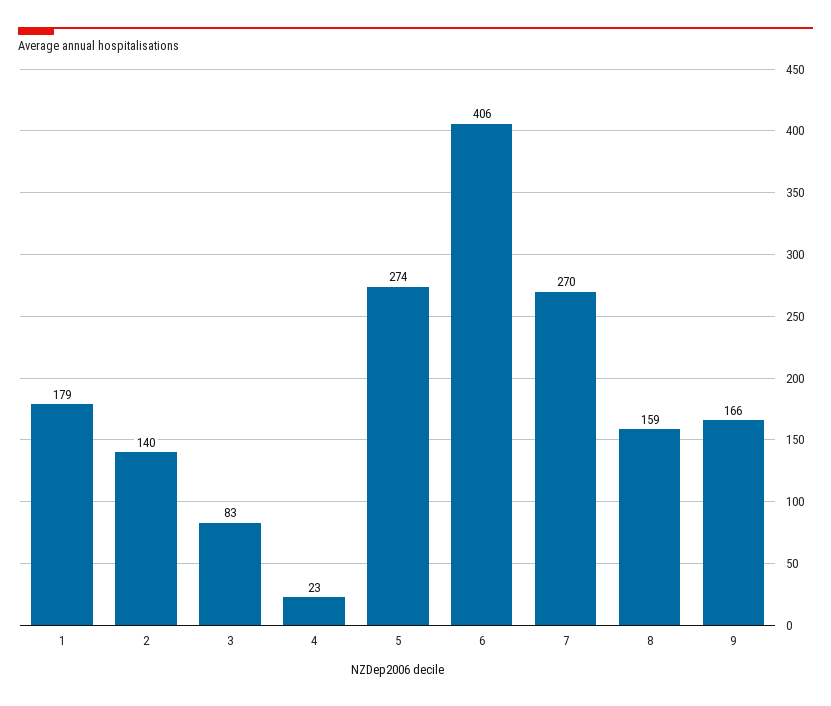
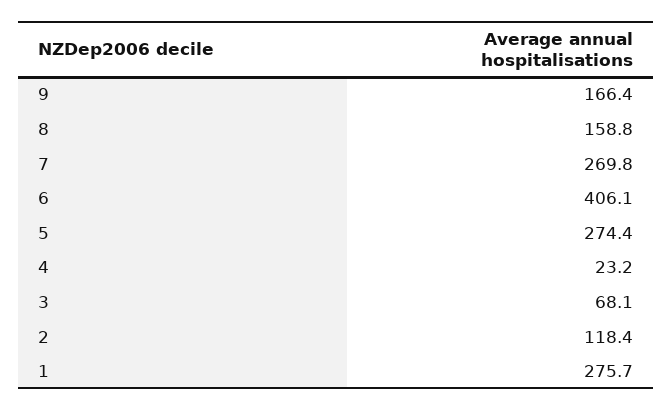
  {
-   "1": 179,
+   "1": 275.7,
-   "2": 140,
+   "2": 118.4,
-   "3": 83,
+   "3": 68.1,
    "4": 23.2,
    "5": 274.4,
    "6": 406.1,
    "7": 269.8,
    "8": 158.8,
    "9": 166.4
  }

